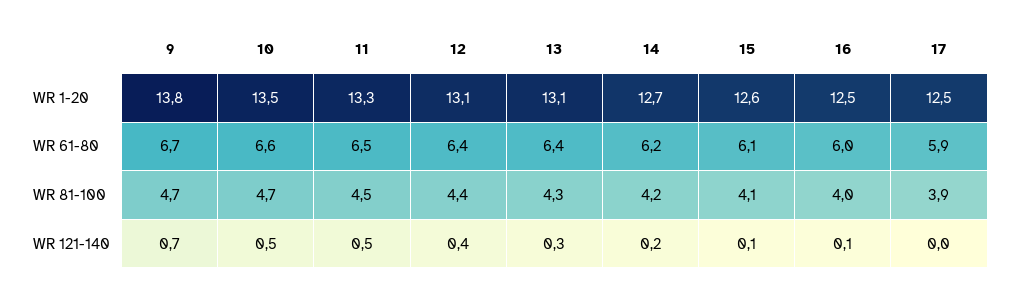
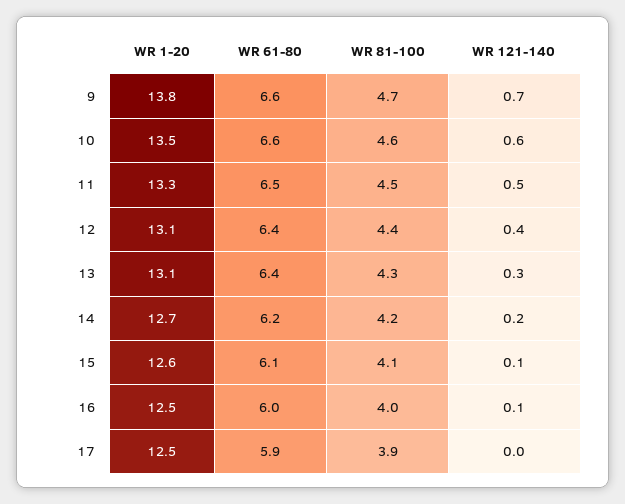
  {
    "9": {
      "WR 1-20": 13.8,
-     "WR 61-80": 6.7,
+     "WR 61-80": 6.6,
      "WR 81-100": 4.7,
      "WR 121-140": 0.7
    },
    "10": {
      "WR 1-20": 13.5,
      "WR 61-80": 6.6,
-     "WR 81-100": 4.7,
+     "WR 81-100": 4.6,
-     "WR 121-140": 0.5
+     "WR 121-140": 0.6
    },
    "11": {
      "WR 1-20": 13.3,
      "WR 61-80": 6.5,
      "WR 81-100": 4.5,
      "WR 121-140": 0.5
    },
    "12": {
      "WR 1-20": 13.1,
      "WR 61-80": 6.4,
      "WR 81-100": 4.4,
      "WR 121-140": 0.4
    },
    "13": {
      "WR 1-20": 13.1,
      "WR 61-80": 6.4,
      "WR 81-100": 4.3,
      "WR 121-140": 0.3
    },
    "14": {
      "WR 1-20": 12.7,
      "WR 61-80": 6.2,
      "WR 81-100": 4.2,
      "WR 121-140": 0.2
    },
    "15": {
      "WR 1-20": 12.6,
      "WR 61-80": 6.1,
      "WR 81-100": 4.1,
      "WR 121-140": 0.1
    },
    "16": {
      "WR 1-20": 12.5,
      "WR 61-80": 6,
      "WR 81-100": 4,
      "WR 121-140": 0.1
    },
    "17": {
      "WR 1-20": 12.5,
      "WR 61-80": 5.9,
      "WR 81-100": 3.9,
      "WR 121-140": 0
    }
  }

